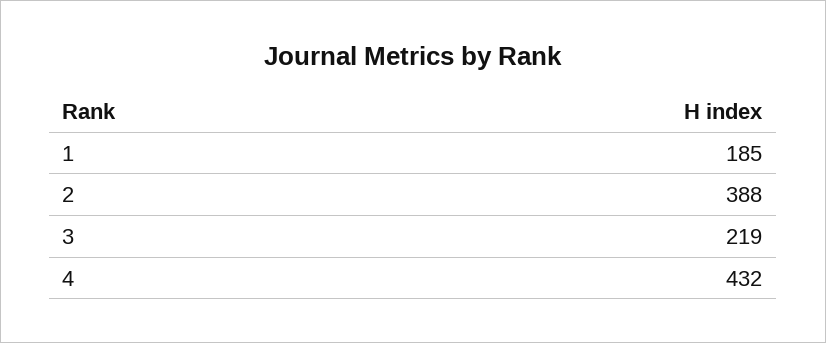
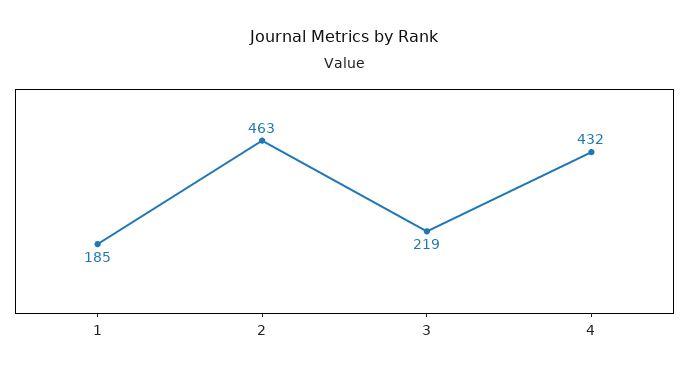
  {
    "1": 185,
-   "2": 388,
+   "2": 463,
    "3": 219,
    "4": 432
  }

